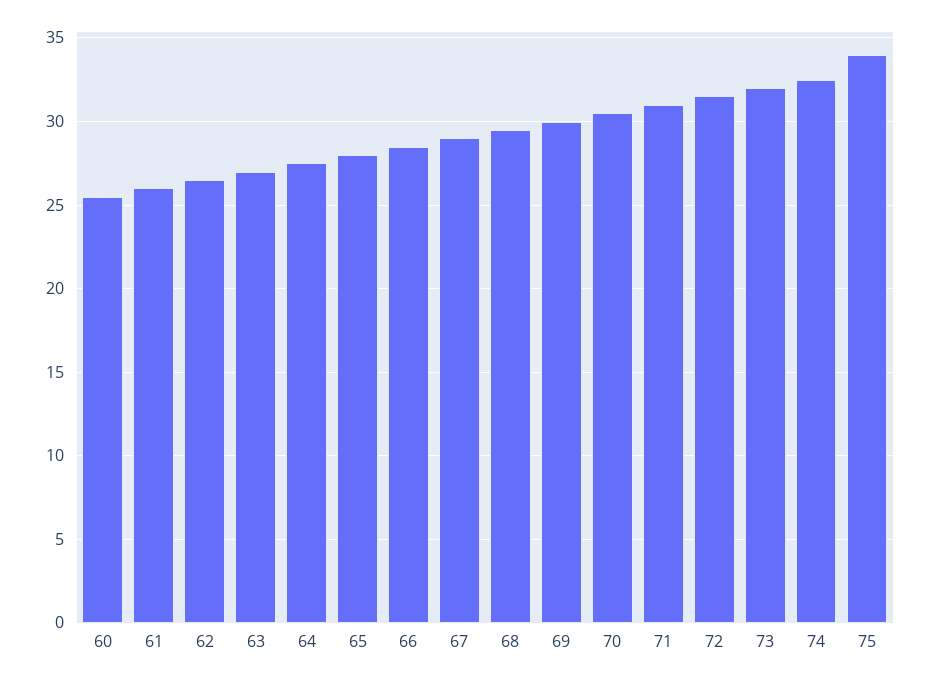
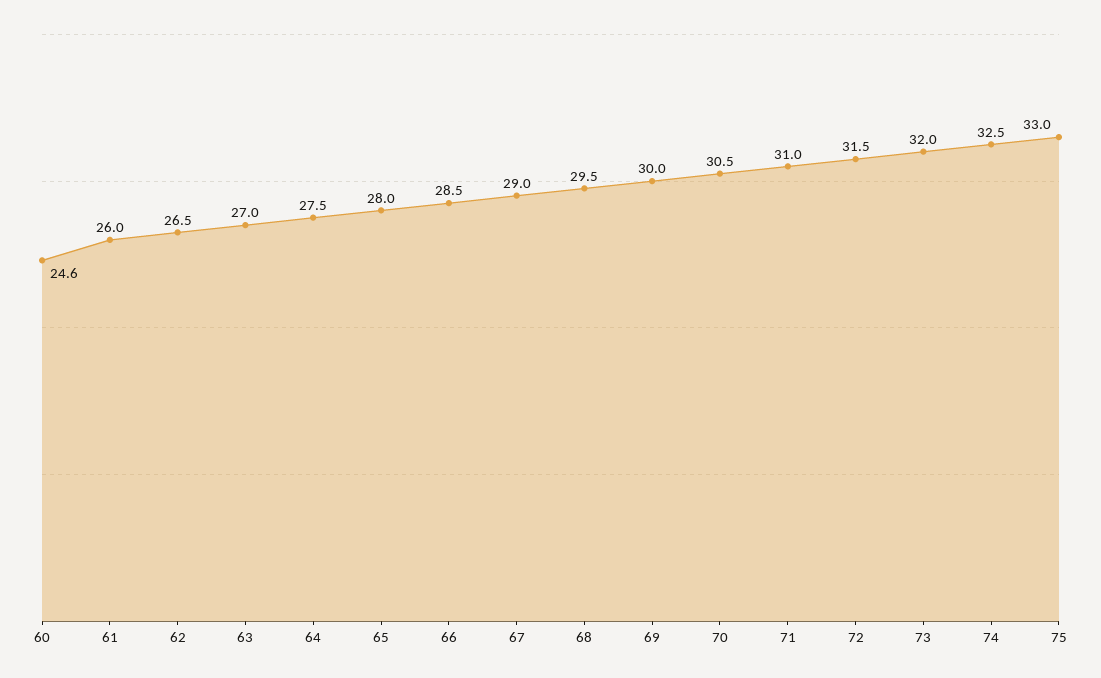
  {
-   "60": 25.5,
+   "60": 24.6,
    "61": 26,
    "62": 26.5,
    "63": 27,
    "64": 27.5,
    "65": 28,
    "66": 28.5,
    "67": 29,
    "68": 29.5,
    "69": 30,
    "70": 30.5,
    "71": 31,
    "72": 31.5,
    "73": 32,
    "74": 32.5,
-   "75": 34
+   "75": 33
  }

